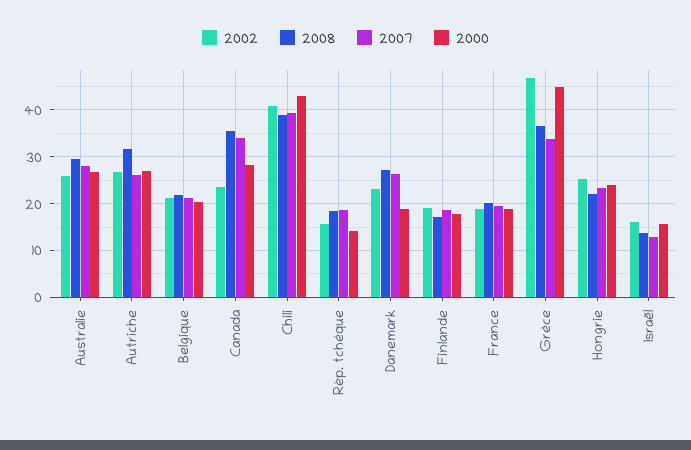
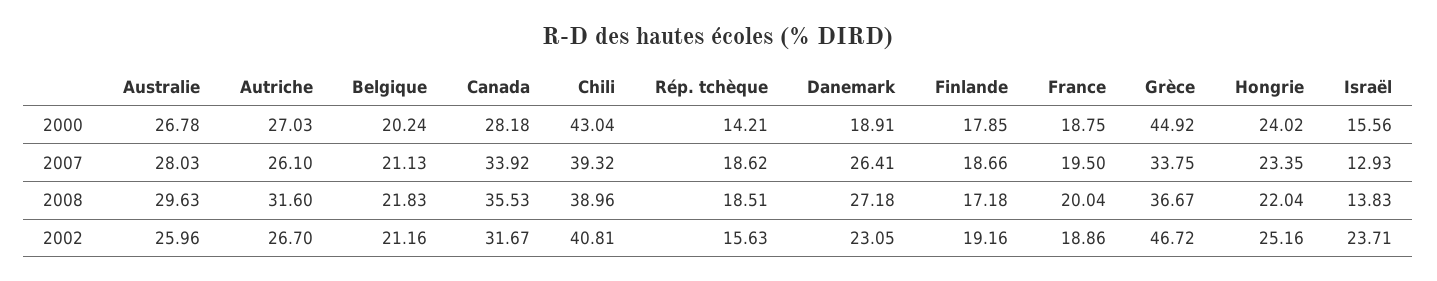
  {
    "2002": {
      "Australie": 25.96,
      "Autriche": 26.7,
      "Belgique": 21.16,
-     "Canada": 24,
+     "Canada": 31.67,
      "Chili": 40.81,
      "Rép. tchèque": 15.63,
      "Danemark": 23.05,
      "Finlande": 19.16,
      "France": 18.86,
      "Grèce": 46.72,
      "Hongrie": 25.16,
-     "Israël": 16
+     "Israël": 23.71
    },
    "2008": {
      "Australie": 29.63,
      "Autriche": 31.6,
      "Belgique": 21.83,
      "Canada": 35.53,
      "Chili": 38.96,
      "Rép. tchèque": 18.51,
      "Danemark": 27.18,
      "Finlande": 17.18,
      "France": 20.04,
      "Grèce": 36.67,
      "Hongrie": 22.04,
      "Israël": 13.83
    },
    "2007": {
      "Australie": 28.03,
      "Autriche": 26.1,
      "Belgique": 21.13,
      "Canada": 33.92,
      "Chili": 39.32,
      "Rép. tchèque": 18.62,
      "Danemark": 26.41,
      "Finlande": 18.66,
      "France": 19.5,
      "Grèce": 33.75,
      "Hongrie": 23.35,
      "Israël": 12.93
    },
    "2000": {
      "Australie": 26.78,
      "Autriche": 27.03,
      "Belgique": 20.24,
      "Canada": 28.18,
      "Chili": 43.04,
      "Rép. tchèque": 14.21,
      "Danemark": 18.91,
      "Finlande": 17.85,
      "France": 18.75,
      "Grèce": 44.92,
      "Hongrie": 24.02,
      "Israël": 15.56
    }
  }

